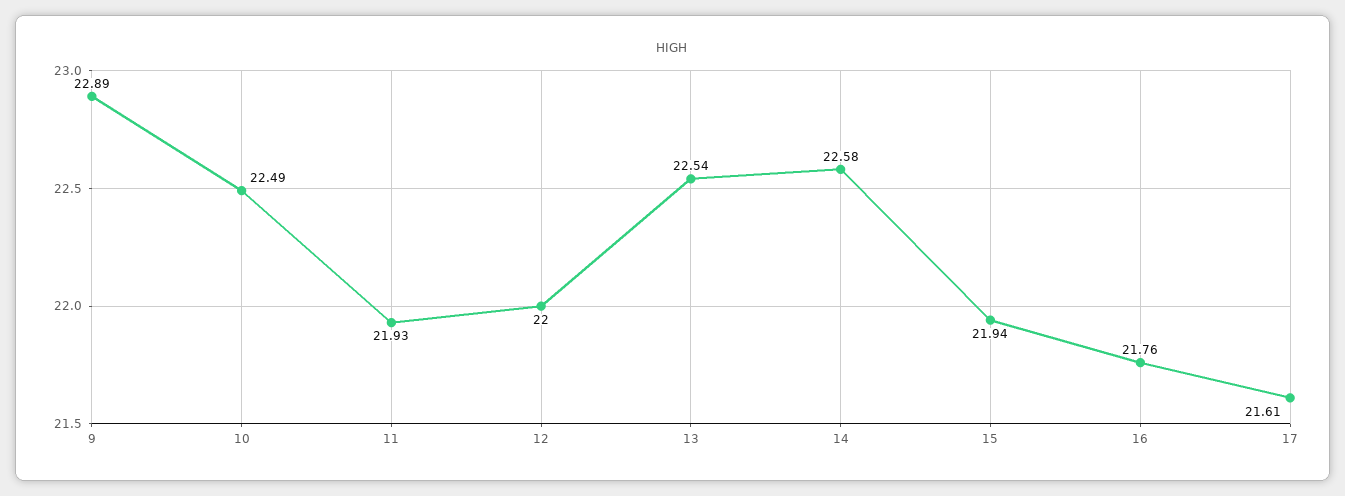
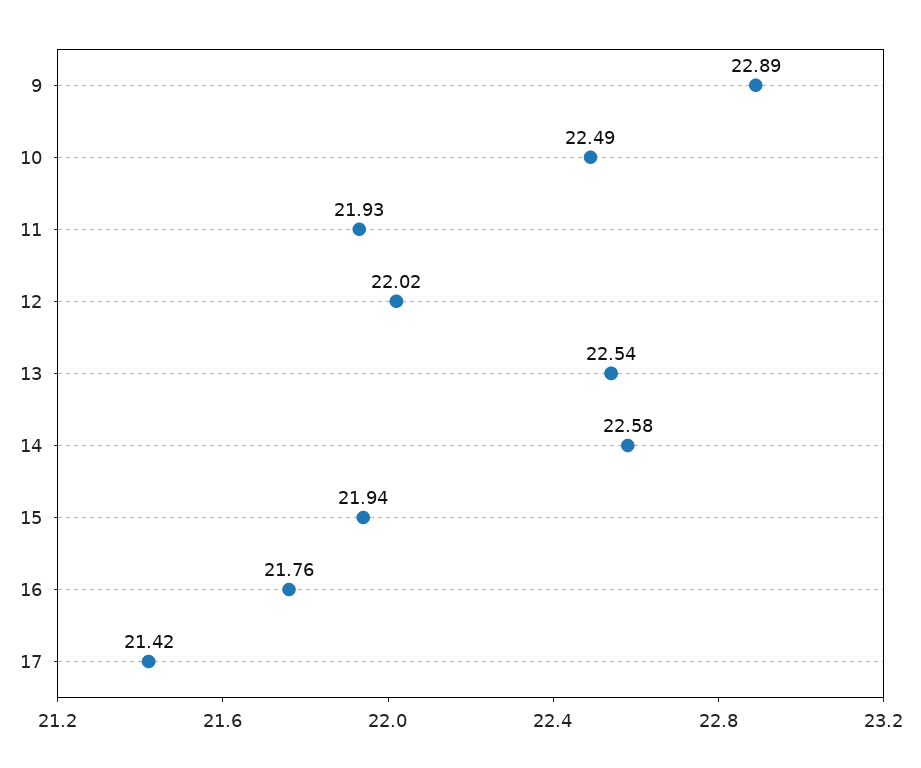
  {
    "9": 22.89,
    "10": 22.49,
    "11": 21.93,
-   "12": 22,
+   "12": 22.02,
    "13": 22.54,
    "14": 22.58,
    "15": 21.94,
    "16": 21.76,
-   "17": 21.61
+   "17": 21.42
  }

